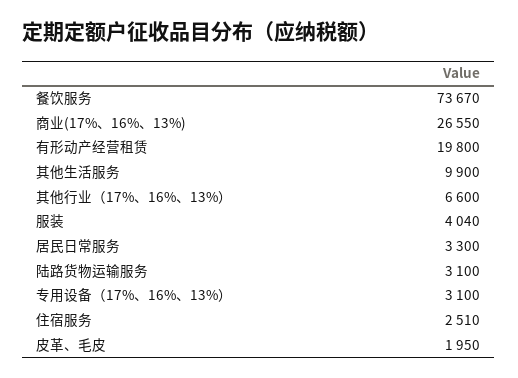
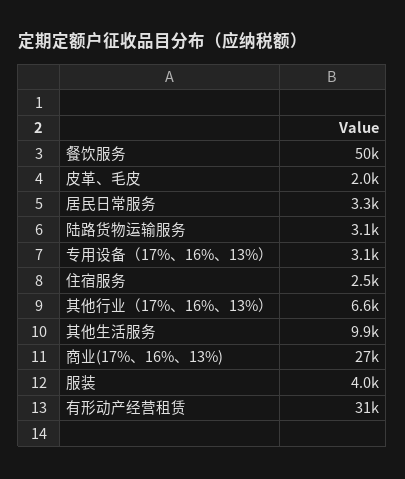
  {
-   "餐饮服务": 73670,
+   "餐饮服务": 50000,
    "商业(17%、16%、13%)": 26550,
-   "有形动产经营租赁": 19800,
+   "有形动产经营租赁": 31000,
    "其他生活服务": 9900,
    "其他行业（17%、16%、13%）": 6600,
    "服装": 4040,
    "居民日常服务": 3300,
    "陆路货物运输服务": 3100,
    "专用设备（17%、16%、13%）": 3100,
    "住宿服务": 2510,
    "皮革、毛皮": 1950
  }

